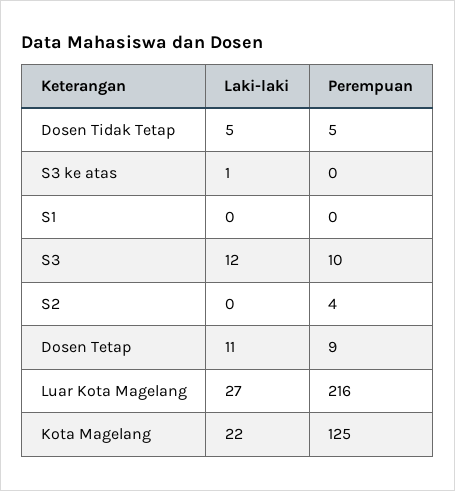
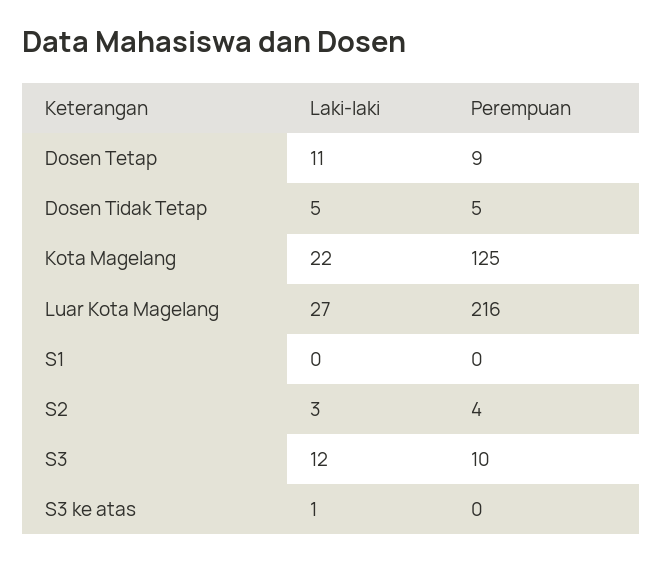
  {
    "Laki-laki": {
      "Dosen Tidak Tetap": 5,
      "S3 ke atas": 1,
      "S1": 0,
      "S3": 12,
-     "S2": 0,
+     "S2": 3,
      "Dosen Tetap": 11,
      "Luar Kota Magelang": 27,
      "Kota Magelang": 22
    },
    "Perempuan": {
      "Dosen Tidak Tetap": 5,
      "S3 ke atas": 0,
      "S1": 0,
      "S3": 10,
      "S2": 4,
      "Dosen Tetap": 9,
      "Luar Kota Magelang": 216,
      "Kota Magelang": 125
    }
  }

